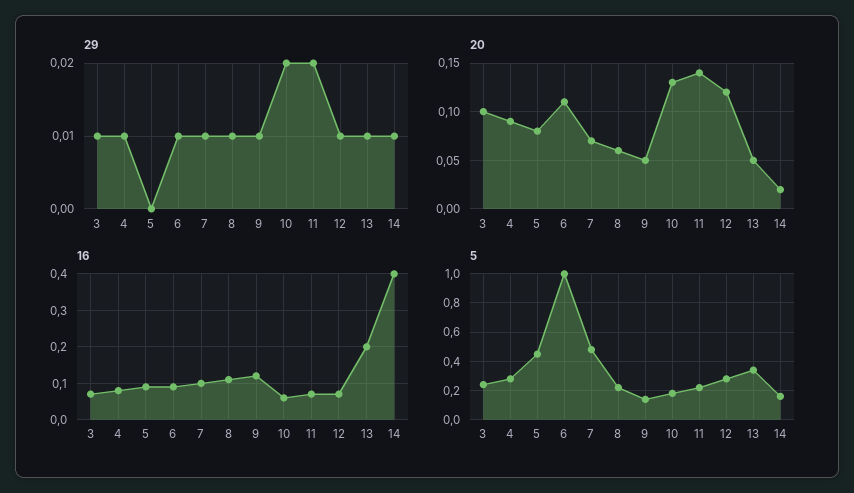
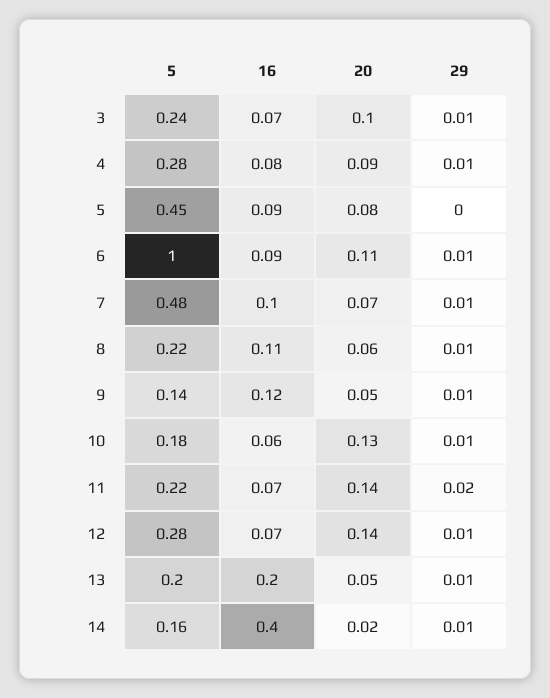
  {
    "29": {
      "3": 0.01,
      "4": 0.01,
      "5": 0,
      "6": 0.01,
      "7": 0.01,
      "8": 0.01,
      "9": 0.01,
-     "10": 0.02,
+     "10": 0.01,
      "11": 0.02,
      "12": 0.01,
      "13": 0.01,
      "14": 0.01
    },
    "20": {
      "3": 0.1,
      "4": 0.09,
      "5": 0.08,
      "6": 0.11,
      "7": 0.07,
      "8": 0.06,
      "9": 0.05,
      "10": 0.13,
      "11": 0.14,
-     "12": 0.12,
+     "12": 0.14,
      "13": 0.05,
      "14": 0.02
    },
    "16": {
      "3": 0.07,
      "4": 0.08,
      "5": 0.09,
      "6": 0.09,
      "7": 0.1,
      "8": 0.11,
      "9": 0.12,
      "10": 0.06,
      "11": 0.07,
      "12": 0.07,
      "13": 0.2,
      "14": 0.4
    },
    "5": {
      "3": 0.24,
      "4": 0.28,
      "5": 0.45,
      "6": 1,
      "7": 0.48,
      "8": 0.22,
      "9": 0.14,
      "10": 0.18,
      "11": 0.22,
      "12": 0.28,
-     "13": 0.35,
+     "13": 0.2,
      "14": 0.16
    }
  }

